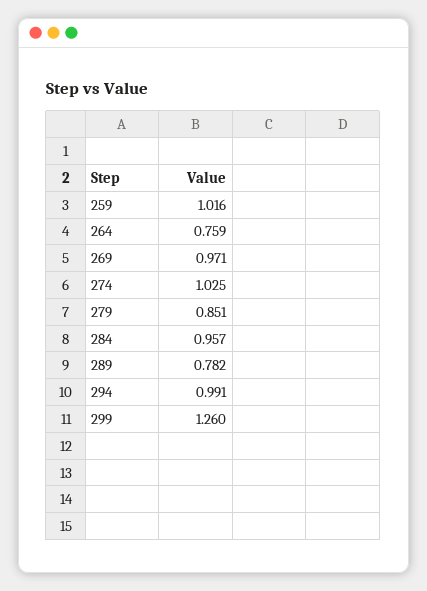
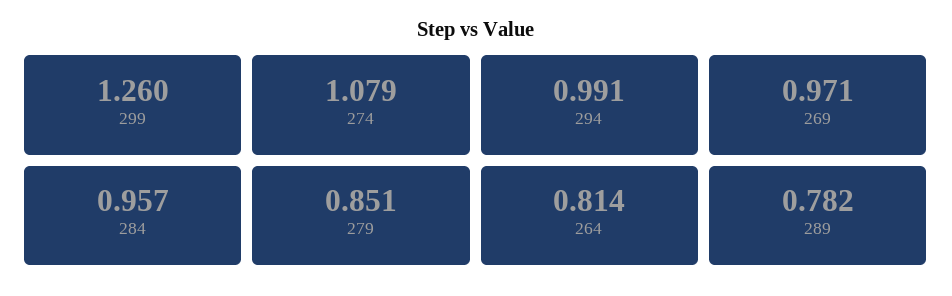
  {
-   "259": 1.016,
-   "264": 0.759,
+   "264": 0.814,
    "269": 0.971,
-   "274": 1.025,
+   "274": 1.079,
    "279": 0.851,
    "284": 0.957,
    "289": 0.782,
    "294": 0.991,
    "299": 1.26
  }

